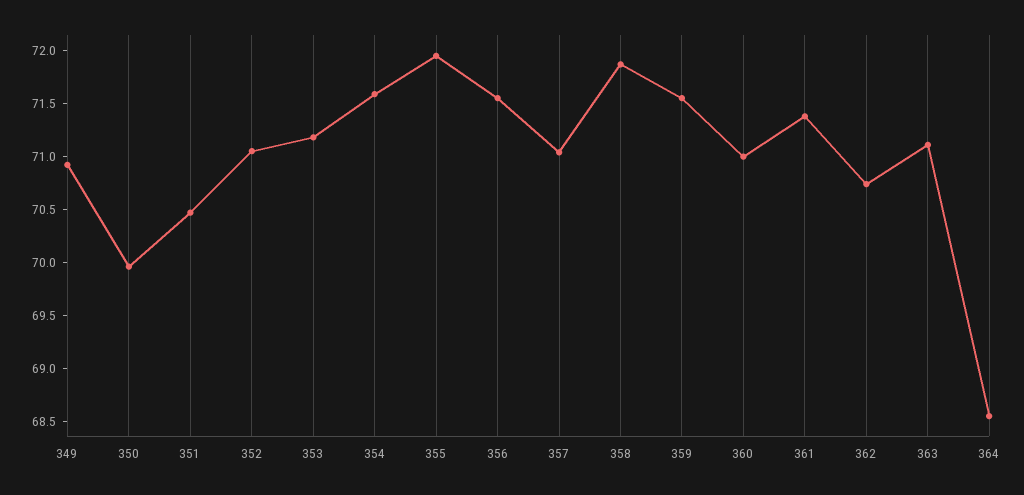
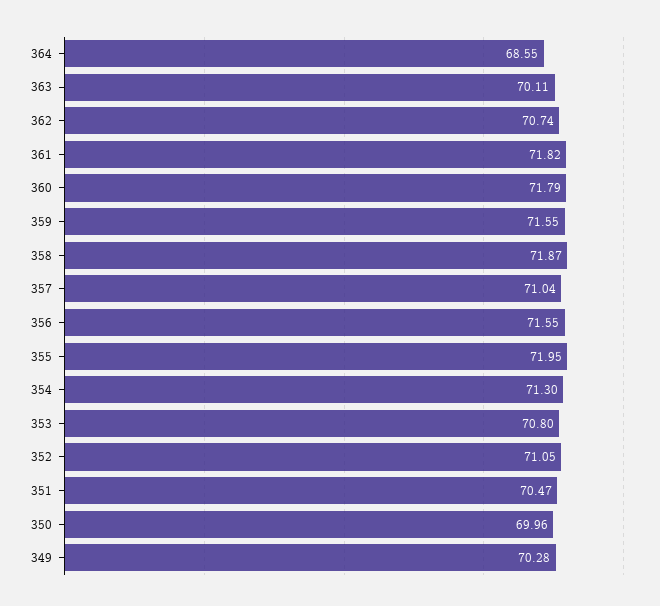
  {
-   "349": 70.9,
+   "349": 70.28,
    "350": 69.96,
    "351": 70.47,
    "352": 71.05,
-   "353": 71.2,
+   "353": 70.8,
-   "354": 71.6,
+   "354": 71.3,
    "355": 71.95,
    "356": 71.55,
    "357": 71.04,
    "358": 71.87,
    "359": 71.55,
-   "360": 71,
+   "360": 71.79,
-   "361": 71.4,
+   "361": 71.82,
    "362": 70.74,
-   "363": 71.1,
+   "363": 70.11,
    "364": 68.55
  }

